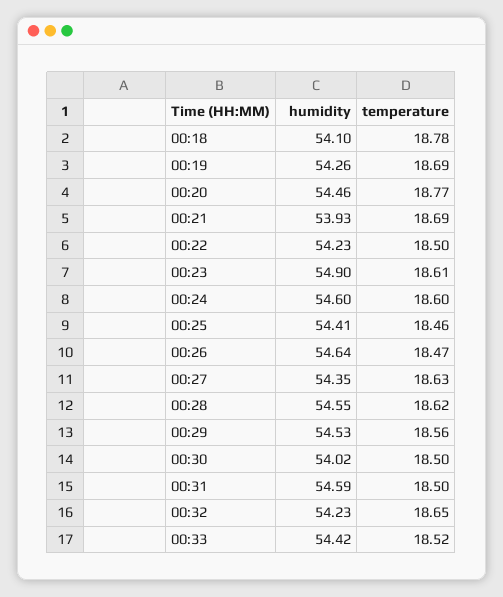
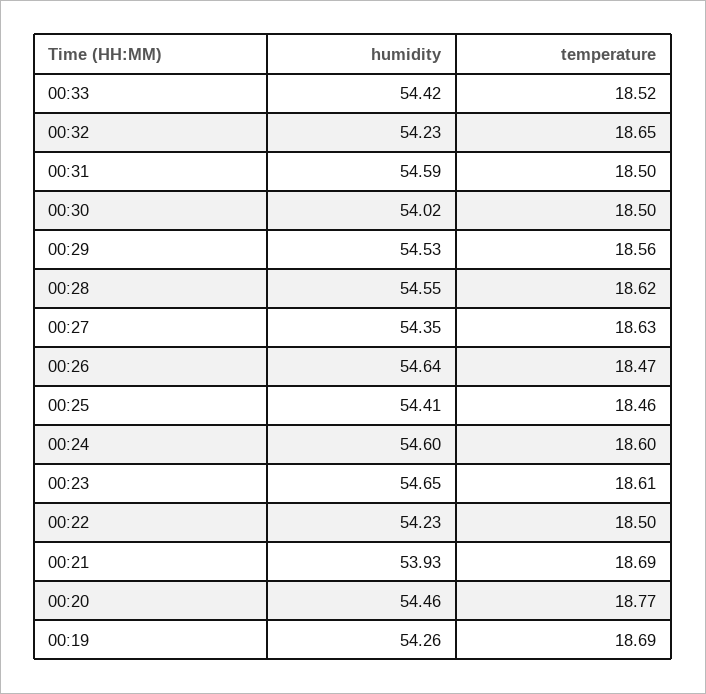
  {
    "humidity": {
-     "00:18": 54.1,
      "00:19": 54.26,
      "00:20": 54.46,
      "00:21": 53.93,
      "00:22": 54.23,
-     "00:23": 54.9,
+     "00:23": 54.65,
      "00:24": 54.6,
      "00:25": 54.41,
      "00:26": 54.64,
      "00:27": 54.35,
      "00:28": 54.55,
      "00:29": 54.53,
      "00:30": 54.02,
      "00:31": 54.59,
      "00:32": 54.23,
      "00:33": 54.42
    },
    "temperature": {
-     "00:18": 18.78,
      "00:19": 18.69,
      "00:20": 18.77,
      "00:21": 18.69,
      "00:22": 18.5,
      "00:23": 18.61,
      "00:24": 18.6,
      "00:25": 18.46,
      "00:26": 18.47,
      "00:27": 18.63,
      "00:28": 18.62,
      "00:29": 18.56,
      "00:30": 18.5,
      "00:31": 18.5,
      "00:32": 18.65,
      "00:33": 18.52
    }
  }

